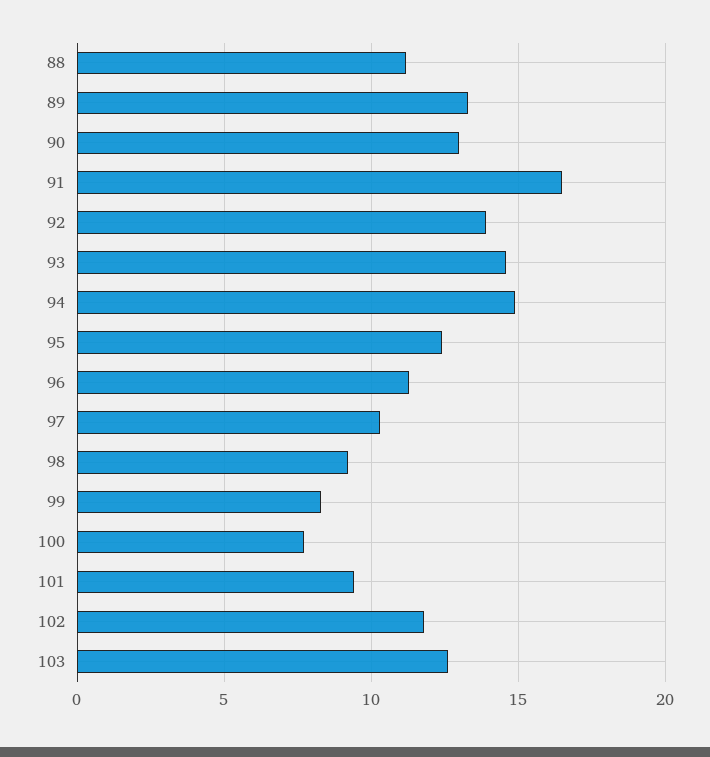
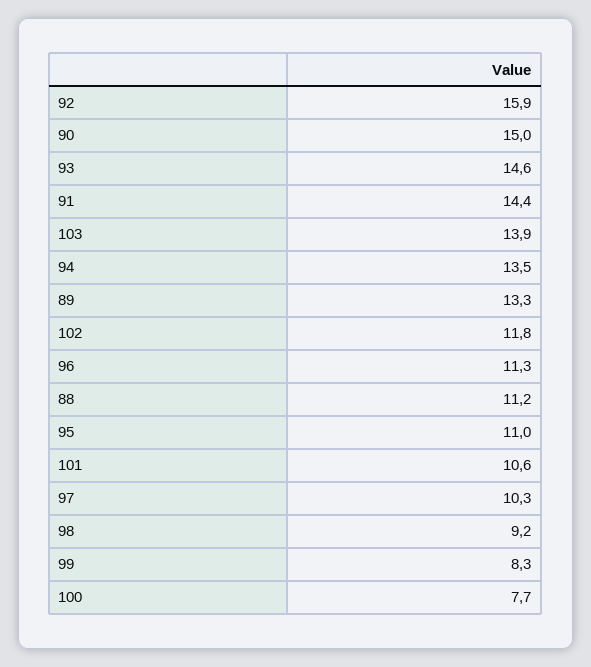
  {
    "88": 11.2,
    "89": 13.3,
-   "90": 13,
+   "90": 15,
-   "91": 16.5,
+   "91": 14.4,
-   "92": 14,
+   "92": 15.9,
    "93": 14.6,
-   "94": 15,
+   "94": 13.5,
-   "95": 12.5,
+   "95": 11,
    "96": 11.3,
    "97": 10.3,
    "98": 9.2,
    "99": 8.3,
    "100": 7.7,
-   "101": 9.5,
+   "101": 10.6,
    "102": 11.8,
-   "103": 12.5
+   "103": 13.9
  }

